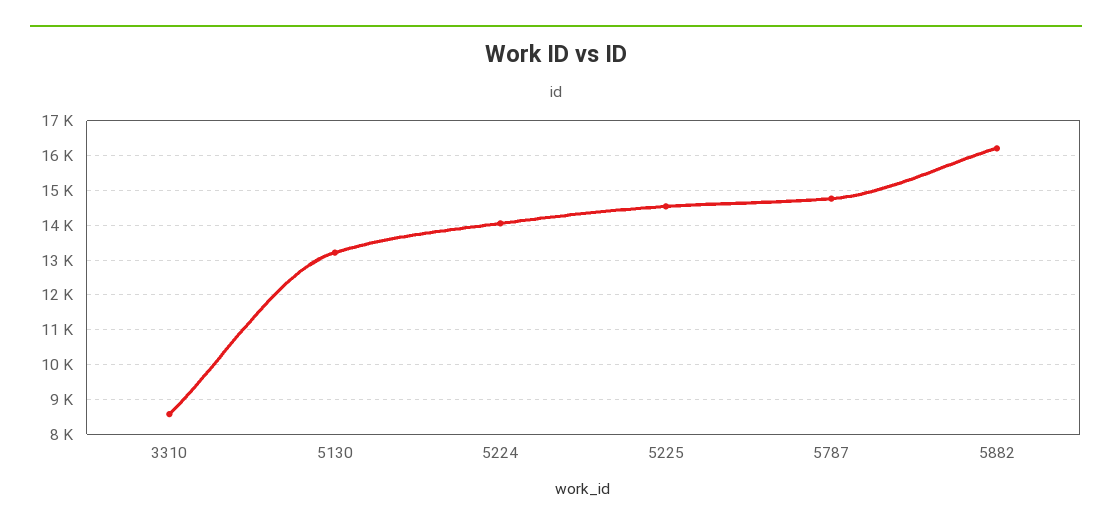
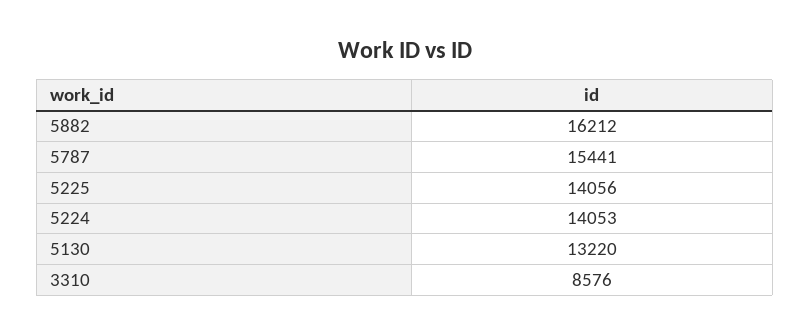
  {
    "3310": 8576,
    "5130": 13220,
    "5224": 14053,
-   "5225": 14600,
+   "5225": 14056,
-   "5787": 14800,
+   "5787": 15441,
    "5882": 16212
  }

